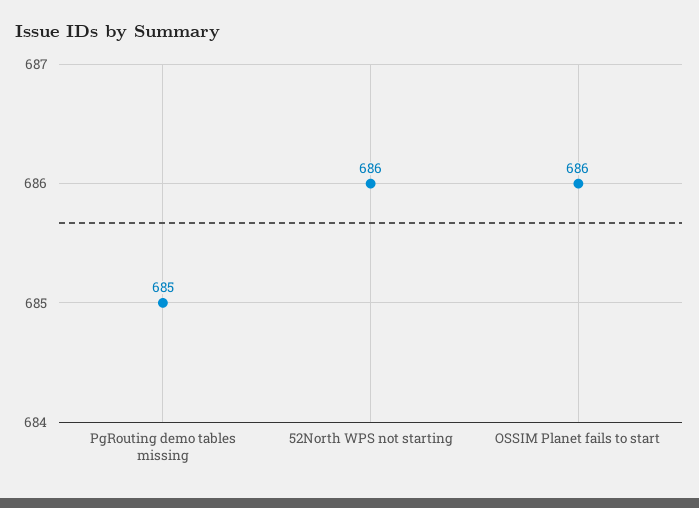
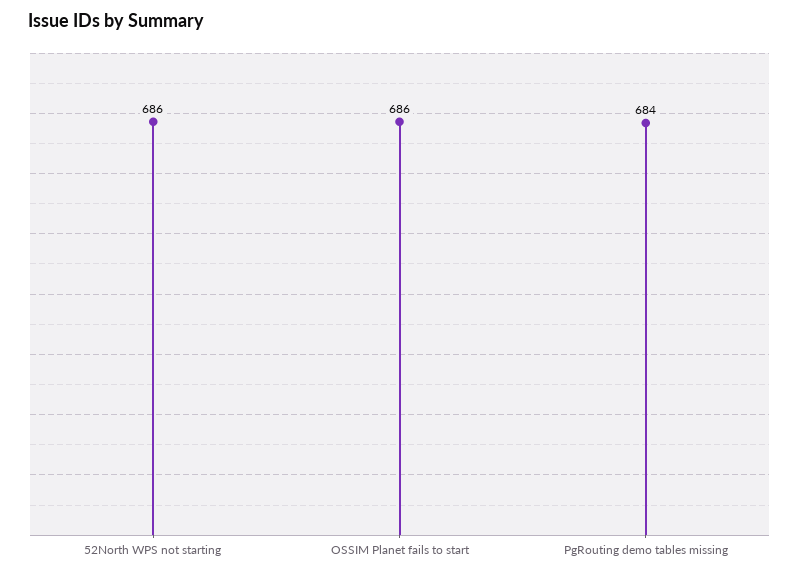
  {
-   "PgRouting demo tables missing": 685,
+   "PgRouting demo tables missing": 684,
    "52North WPS not starting": 686,
    "OSSIM Planet fails to start": 686
  }

